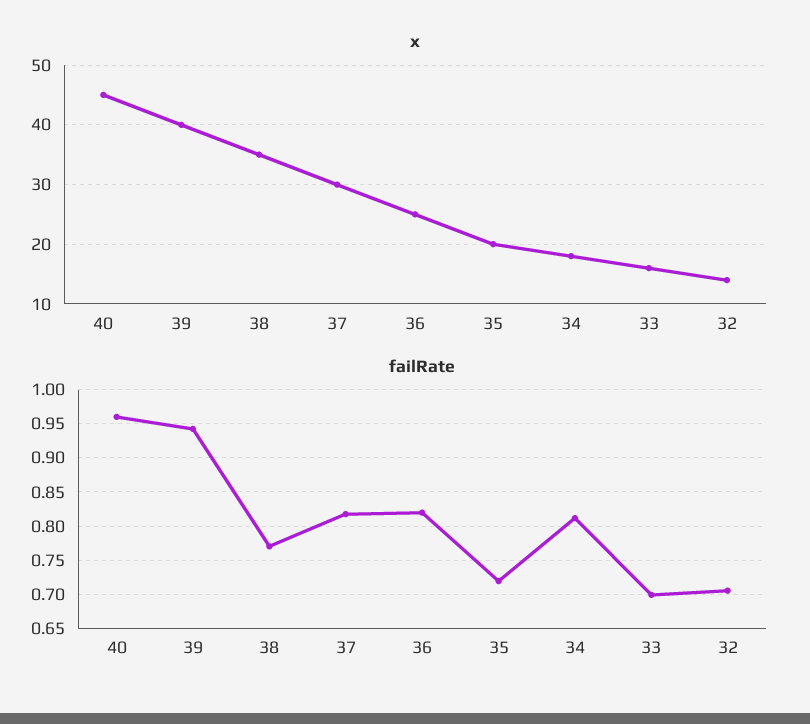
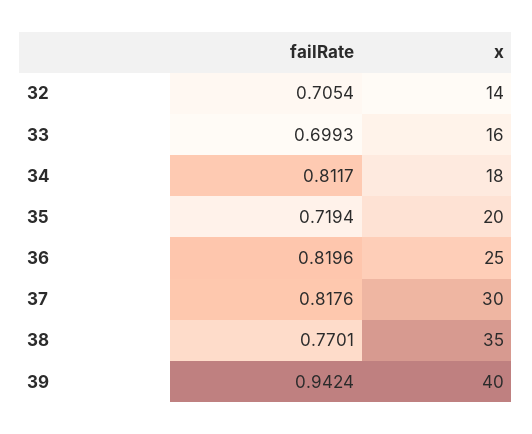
  {
    "x": {
-     "40": 45,
      "39": 40,
      "38": 35,
      "37": 30,
      "36": 25,
      "35": 20,
      "34": 18,
      "33": 16,
      "32": 14
    },
    "failRate": {
-     "40": 0.96,
      "39": 0.9424,
      "38": 0.7701,
      "37": 0.8176,
      "36": 0.8196,
      "35": 0.7194,
      "34": 0.8117,
      "33": 0.6993,
      "32": 0.7054
    }
  }

